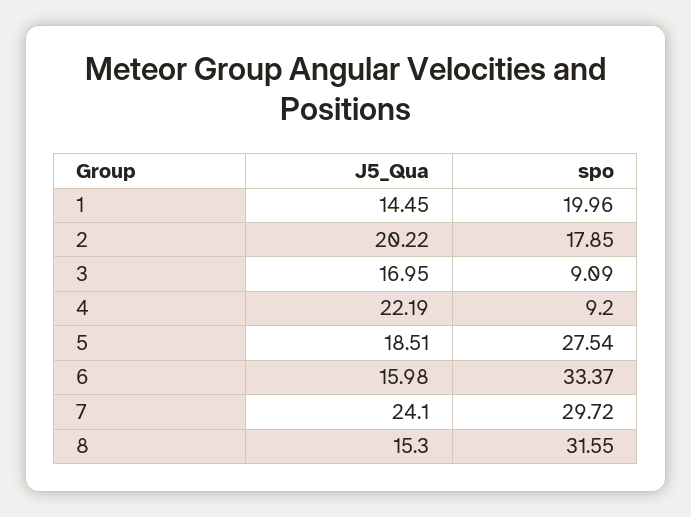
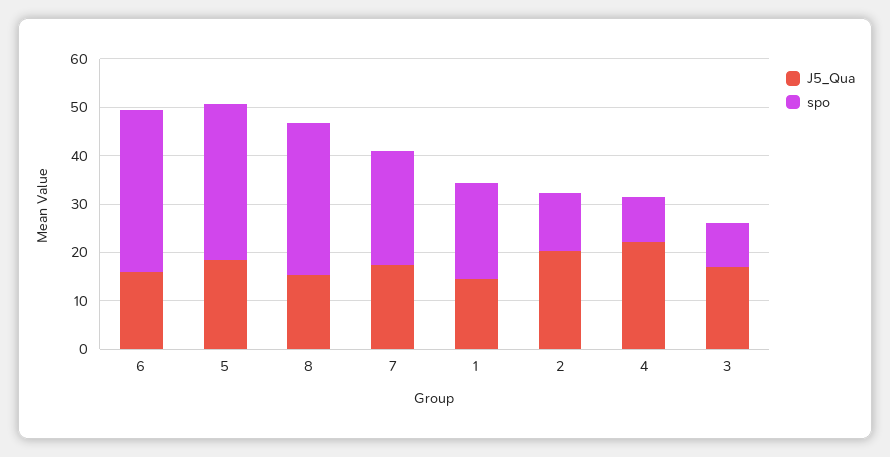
  {
    "J5_Qua": {
      "1": 14.45,
      "2": 20.22,
      "3": 16.95,
      "4": 22.19,
      "5": 18.51,
      "6": 15.98,
-     "7": 24.1,
+     "7": 18,
      "8": 15.3
    },
    "spo": {
      "1": 19.96,
-     "2": 17.85,
+     "2": 12,
      "3": 9.09,
      "4": 9.2,
-     "5": 27.54,
+     "5": 32,
      "6": 33.37,
-     "7": 29.72,
+     "7": 24,
      "8": 31.55
    }
  }

